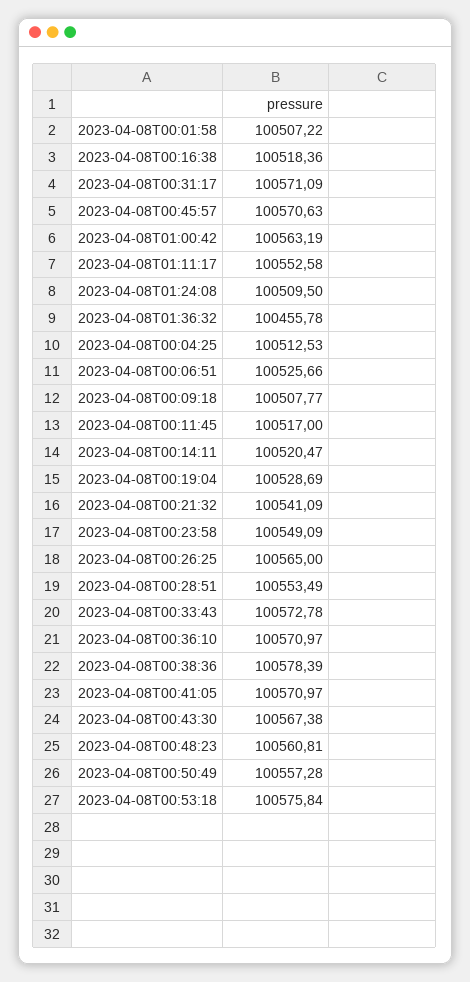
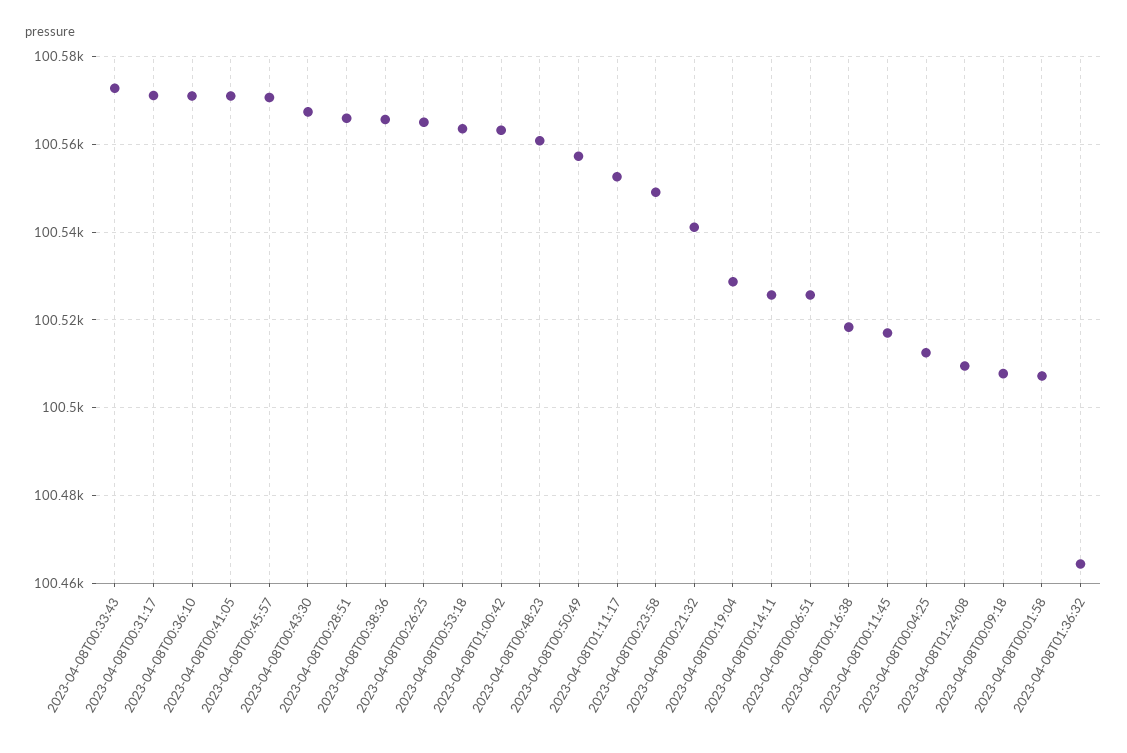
  {
    "2023-04-08T00:01:58": 100507.22,
    "2023-04-08T00:16:38": 100518.36,
    "2023-04-08T00:31:17": 100571.09,
    "2023-04-08T00:45:57": 100570.63,
    "2023-04-08T01:00:42": 100563.19,
    "2023-04-08T01:11:17": 100552.58,
    "2023-04-08T01:24:08": 100509.5,
-   "2023-04-08T01:36:32": 100455.78,
+   "2023-04-08T01:36:32": 100464,
    "2023-04-08T00:04:25": 100512.53,
    "2023-04-08T00:06:51": 100525.66,
    "2023-04-08T00:09:18": 100507.77,
    "2023-04-08T00:11:45": 100517,
-   "2023-04-08T00:14:11": 100520.47,
+   "2023-04-08T00:14:11": 100526,
    "2023-04-08T00:19:04": 100528.69,
    "2023-04-08T00:21:32": 100541.09,
    "2023-04-08T00:23:58": 100549.09,
    "2023-04-08T00:26:25": 100565,
-   "2023-04-08T00:28:51": 100553.49,
+   "2023-04-08T00:28:51": 100566,
    "2023-04-08T00:33:43": 100572.78,
    "2023-04-08T00:36:10": 100570.97,
-   "2023-04-08T00:38:36": 100578.39,
+   "2023-04-08T00:38:36": 100566,
    "2023-04-08T00:41:05": 100570.97,
    "2023-04-08T00:43:30": 100567.38,
    "2023-04-08T00:48:23": 100560.81,
    "2023-04-08T00:50:49": 100557.28,
-   "2023-04-08T00:53:18": 100575.84
+   "2023-04-08T00:53:18": 100564
  }

